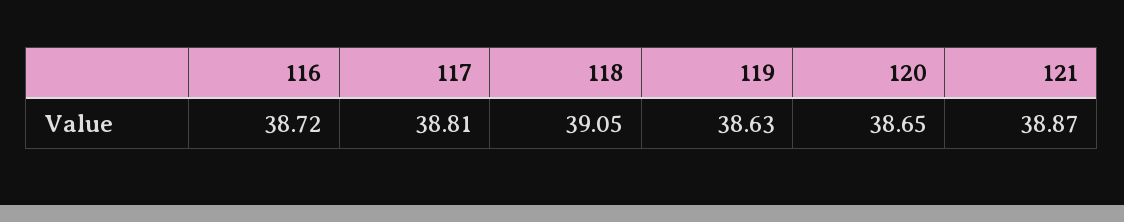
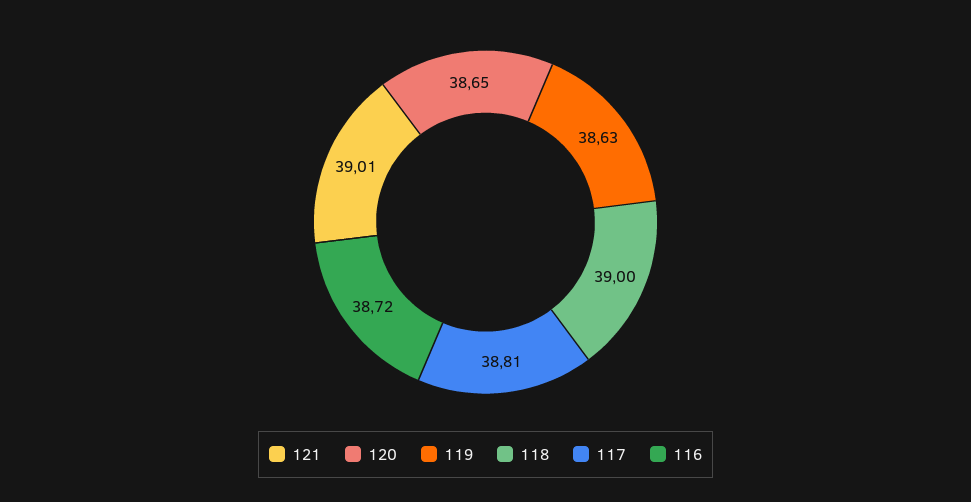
  {
    "116": 38.72,
    "117": 38.81,
-   "118": 39.05,
+   "118": 39,
    "119": 38.63,
    "120": 38.65,
-   "121": 38.87
+   "121": 39.01
  }

